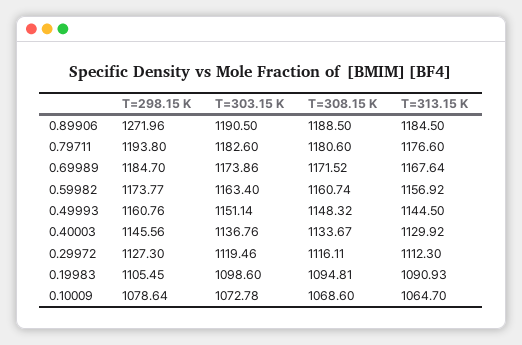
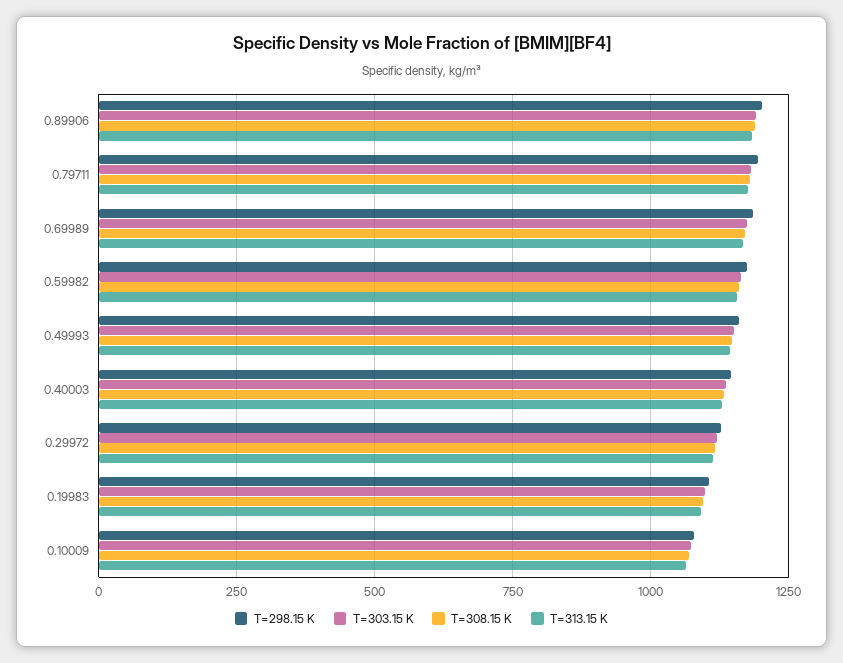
  {
    "T=298.15 K": {
-     "0.89906": 1271.96,
+     "0.89906": 1200,
      "0.79711": 1193.8,
      "0.69989": 1184.7,
      "0.59982": 1173.77,
      "0.49993": 1160.76,
      "0.40003": 1145.56,
      "0.29972": 1127.3,
      "0.19983": 1105.45,
      "0.10009": 1078.64
    },
    "T=303.15 K": {
      "0.89906": 1190.5,
      "0.79711": 1182.6,
      "0.69989": 1173.86,
      "0.59982": 1163.4,
      "0.49993": 1151.14,
      "0.40003": 1136.76,
      "0.29972": 1119.46,
      "0.19983": 1098.6,
      "0.10009": 1072.78
    },
    "T=308.15 K": {
      "0.89906": 1188.5,
      "0.79711": 1180.6,
      "0.69989": 1171.52,
      "0.59982": 1160.74,
      "0.49993": 1148.32,
      "0.40003": 1133.67,
      "0.29972": 1116.11,
      "0.19983": 1094.81,
      "0.10009": 1068.6
    },
    "T=313.15 K": {
      "0.89906": 1184.5,
      "0.79711": 1176.6,
      "0.69989": 1167.64,
      "0.59982": 1156.92,
      "0.49993": 1144.5,
      "0.40003": 1129.92,
      "0.29972": 1112.3,
      "0.19983": 1090.93,
      "0.10009": 1064.7
    }
  }

